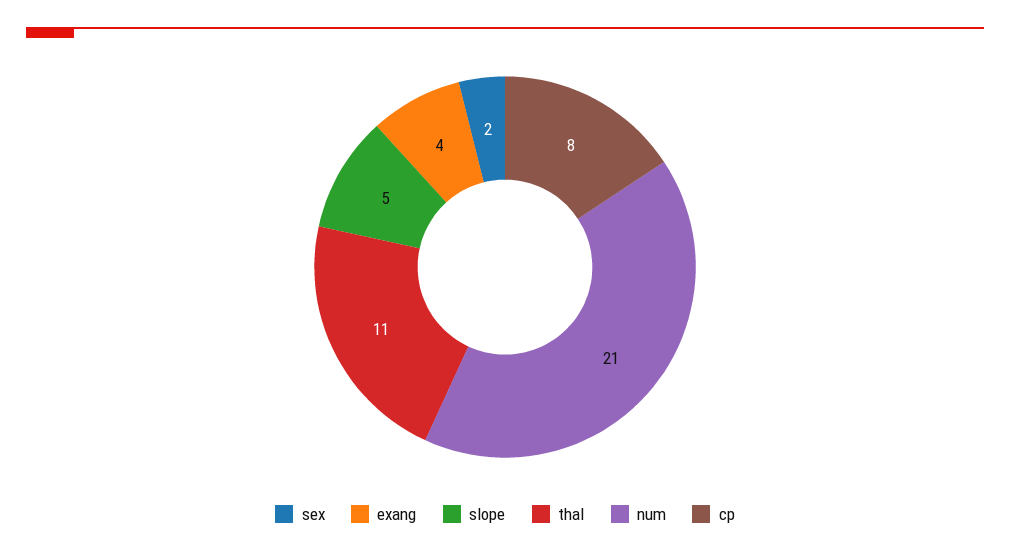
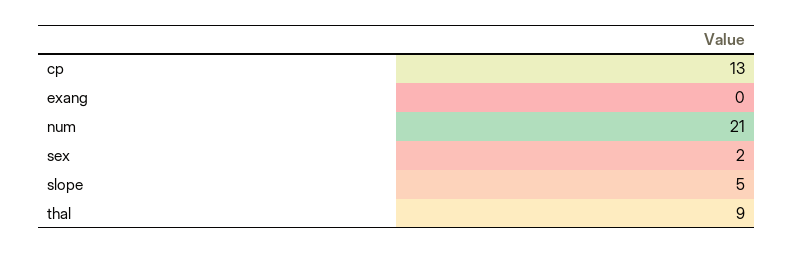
  {
    "sex": 2,
-   "exang": 4,
+   "exang": 0,
    "slope": 5,
-   "thal": 11,
+   "thal": 9,
    "num": 21,
-   "cp": 8
+   "cp": 13
  }

